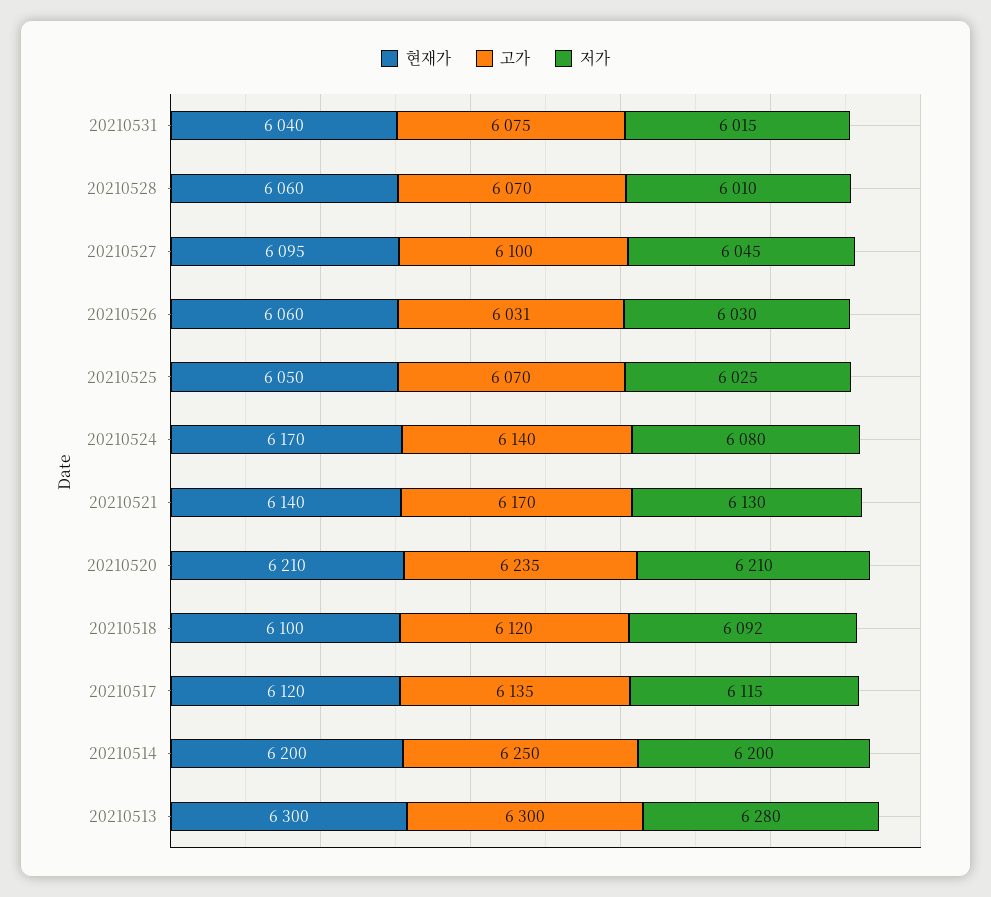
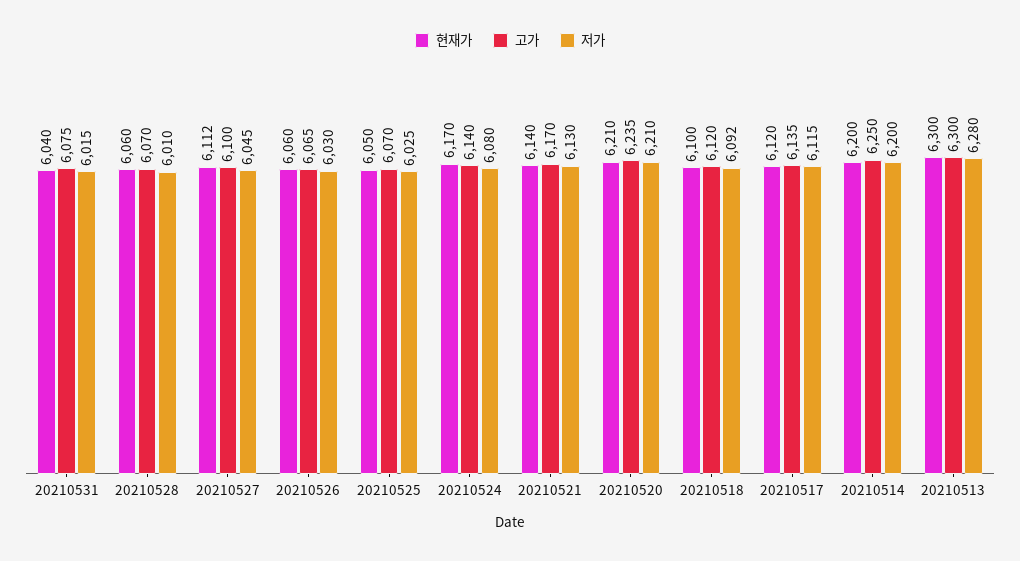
  {
    "현재가": {
      "20210531": 6040,
      "20210528": 6060,
-     "20210527": 6095,
+     "20210527": 6112,
      "20210526": 6060,
      "20210525": 6050,
      "20210524": 6170,
      "20210521": 6140,
      "20210520": 6210,
      "20210518": 6100,
      "20210517": 6120,
      "20210514": 6200,
      "20210513": 6300
    },
    "고가": {
      "20210531": 6075,
      "20210528": 6070,
      "20210527": 6100,
-     "20210526": 6031,
+     "20210526": 6065,
      "20210525": 6070,
      "20210524": 6140,
      "20210521": 6170,
      "20210520": 6235,
      "20210518": 6120,
      "20210517": 6135,
      "20210514": 6250,
      "20210513": 6300
    },
    "저가": {
      "20210531": 6015,
      "20210528": 6010,
      "20210527": 6045,
      "20210526": 6030,
      "20210525": 6025,
      "20210524": 6080,
      "20210521": 6130,
      "20210520": 6210,
      "20210518": 6092,
      "20210517": 6115,
      "20210514": 6200,
      "20210513": 6280
    }
  }

